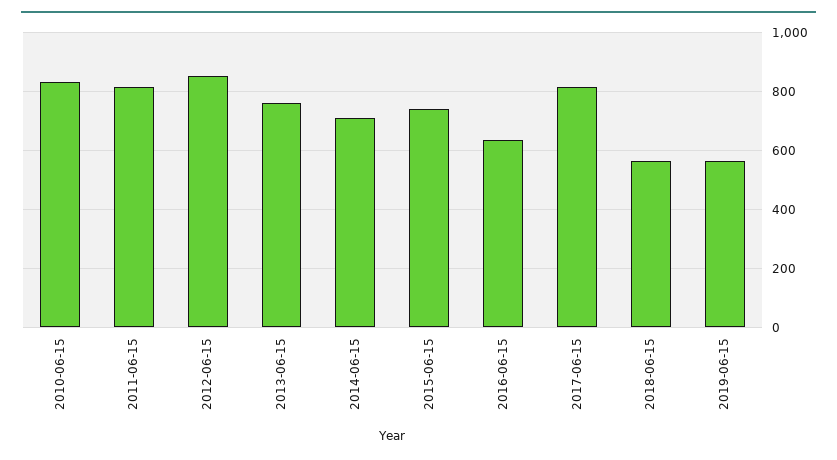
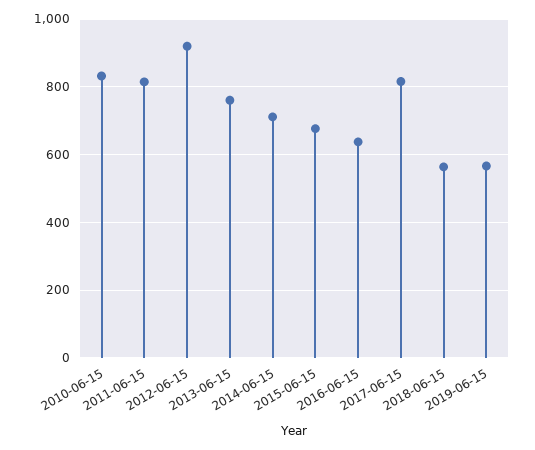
  {
    "2010-06-15": 840,
    "2011-06-15": 820,
-   "2012-06-15": 850,
+   "2012-06-15": 920,
    "2013-06-15": 760,
    "2014-06-15": 720,
-   "2015-06-15": 750,
+   "2015-06-15": 680,
    "2016-06-15": 640,
    "2017-06-15": 820,
    "2018-06-15": 560,
    "2019-06-15": 560
  }

